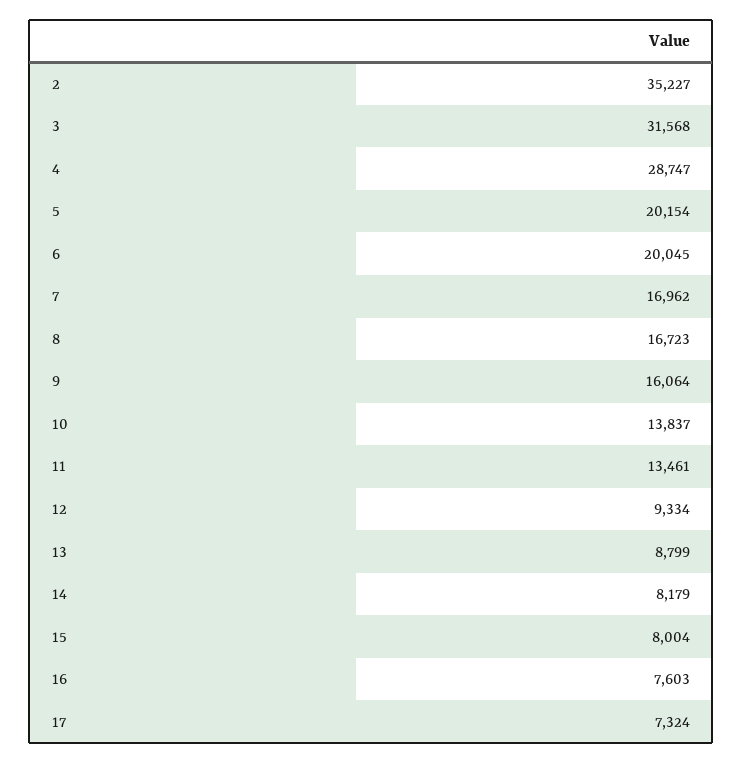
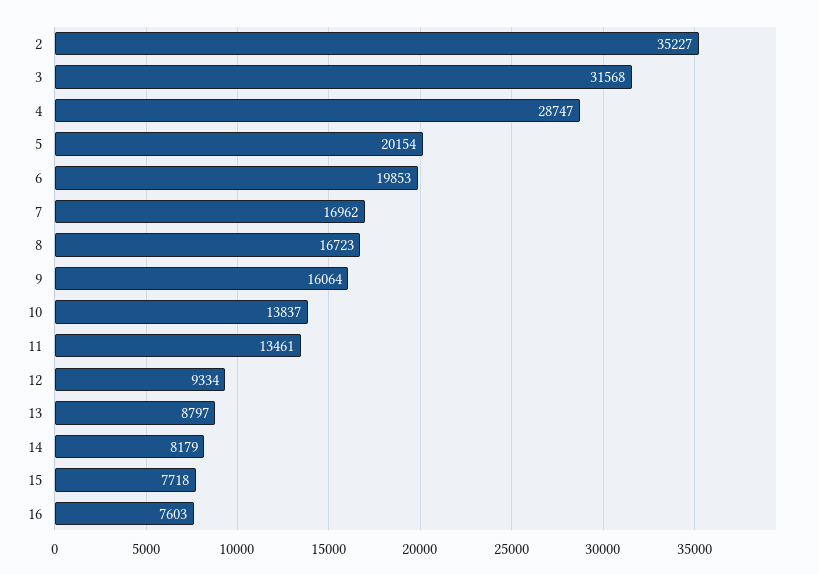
  {
    "2": 35227,
    "3": 31568,
    "4": 28747,
    "5": 20154,
-   "6": 20045,
+   "6": 19853,
    "7": 16962,
    "8": 16723,
    "9": 16064,
    "10": 13837,
    "11": 13461,
    "12": 9334,
-   "13": 8799,
+   "13": 8797,
    "14": 8179,
-   "15": 8004,
+   "15": 7718,
-   "16": 7603,
+   "16": 7603
-   "17": 7324
  }

